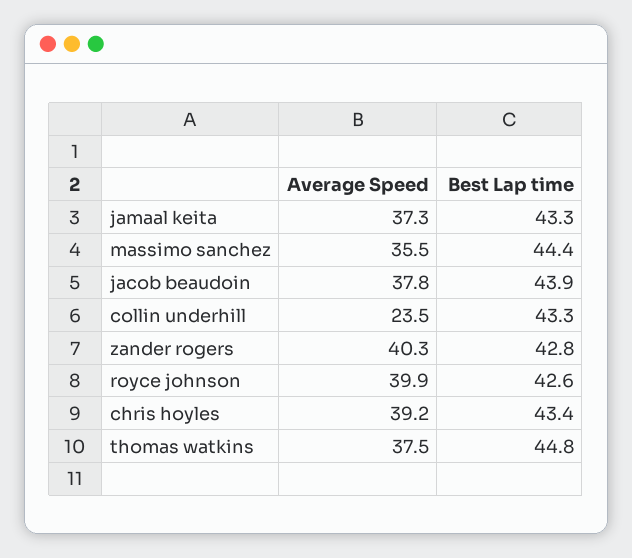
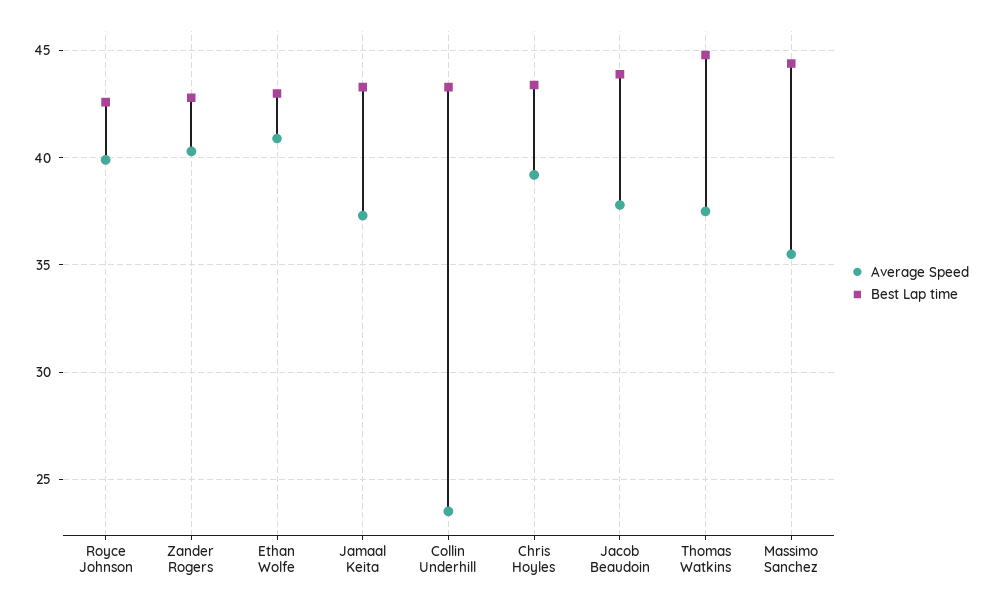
  {
    "Average Speed": {
      "jamaal keita": 37.3,
      "massimo sanchez": 35.5,
      "jacob beaudoin": 37.8,
      "collin underhill": 23.5,
      "zander rogers": 40.3,
      "royce johnson": 39.9,
      "chris hoyles": 39.2,
-     "thomas watkins": 37.5
+     "thomas watkins": 37.5,
+     "Ethan Wolfe": 41
    },
    "Best Lap time": {
      "jamaal keita": 43.3,
      "massimo sanchez": 44.4,
      "jacob beaudoin": 43.9,
      "collin underhill": 43.3,
      "zander rogers": 42.8,
      "royce johnson": 42.6,
      "chris hoyles": 43.4,
-     "thomas watkins": 44.8
+     "thomas watkins": 44.8,
+     "Ethan Wolfe": 43
    }
  }

